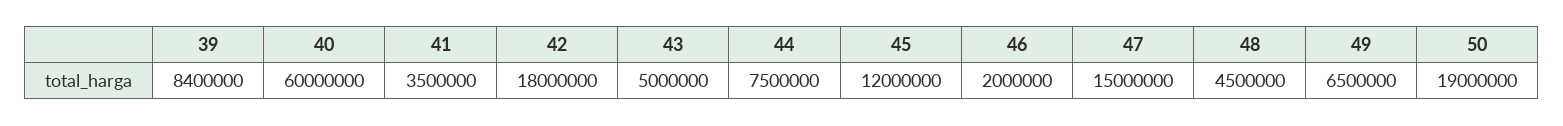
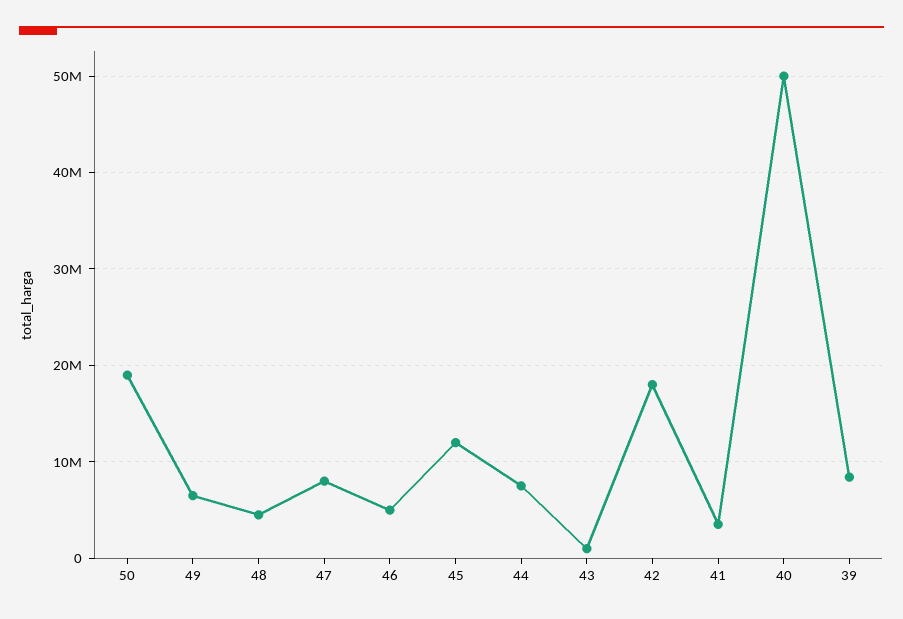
  {
    "39": 8400000,
-   "40": 60000000,
+   "40": 50000000,
    "41": 3500000,
    "42": 18000000,
-   "43": 5000000,
+   "43": 1000000,
    "44": 7500000,
    "45": 12000000,
-   "46": 2000000,
+   "46": 5000000,
-   "47": 15000000,
+   "47": 8000000,
    "48": 4500000,
    "49": 6500000,
    "50": 19000000
  }

